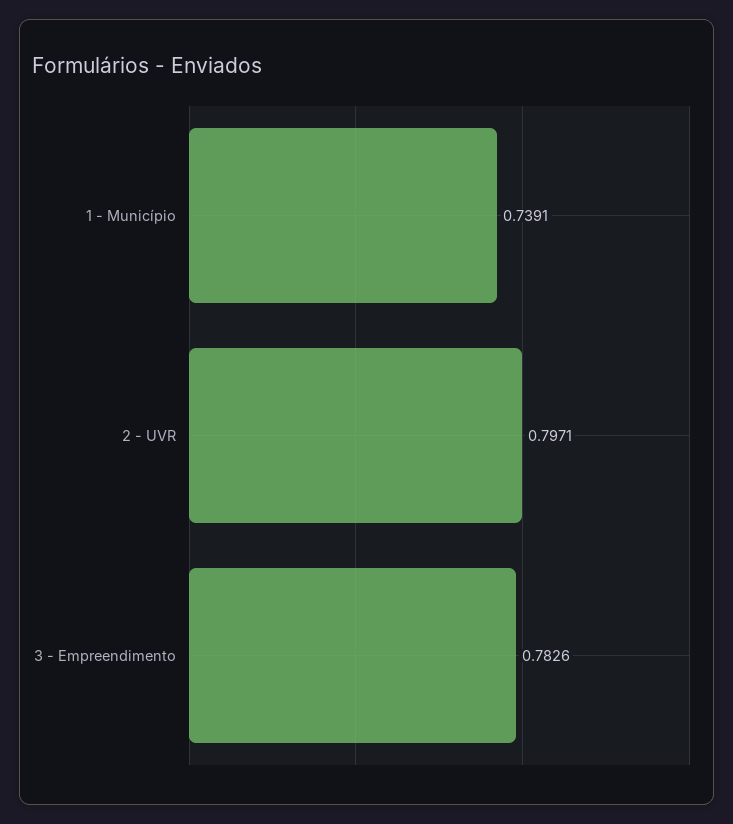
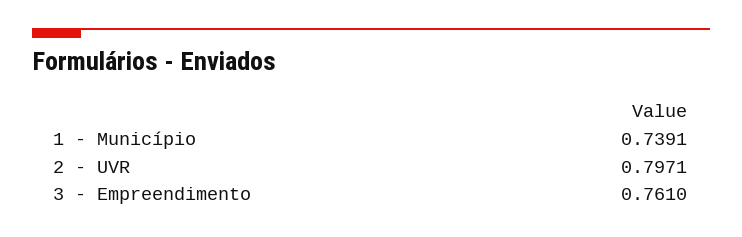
  {
    "1 - Município": 0.7391,
    "2 - UVR": 0.7971,
-   "3 - Empreendimento": 0.7826
+   "3 - Empreendimento": 0.761
  }

